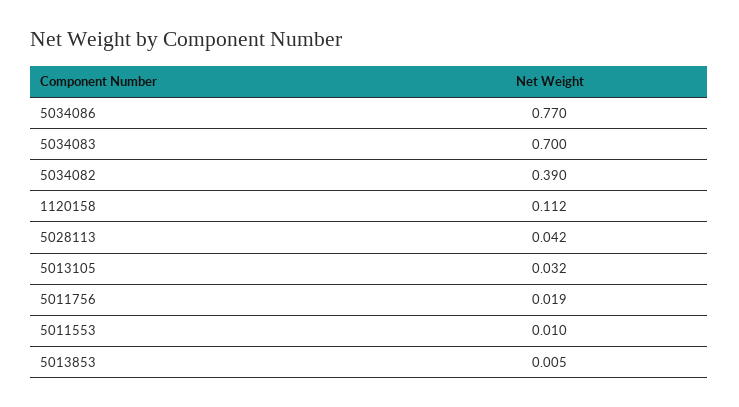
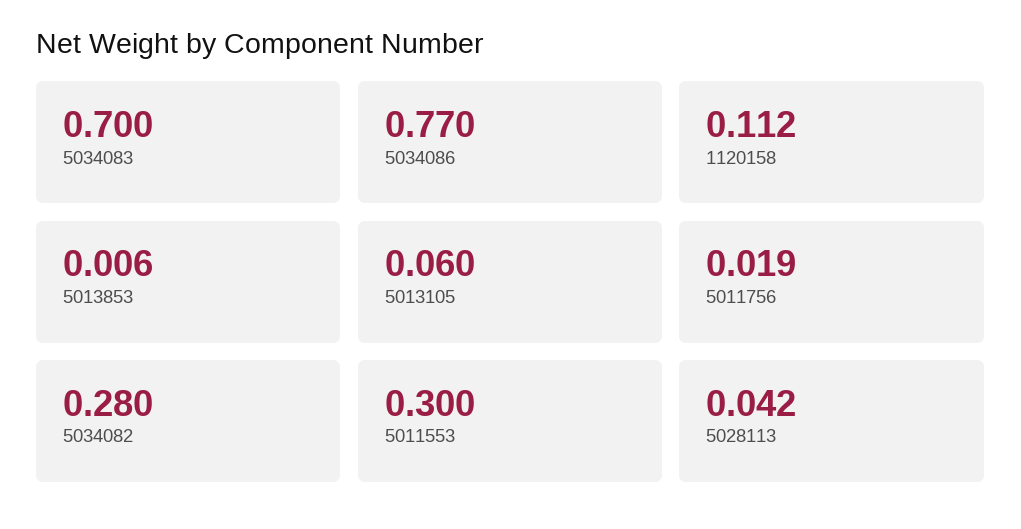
  {
    "5034086": 0.77,
    "5034083": 0.7,
-   "5034082": 0.39,
+   "5034082": 0.28,
    "1120158": 0.112,
    "5028113": 0.042,
-   "5013105": 0.032,
+   "5013105": 0.06,
    "5011756": 0.019,
-   "5011553": 0.01,
+   "5011553": 0.3,
-   "5013853": 0.005
+   "5013853": 0.006
  }

